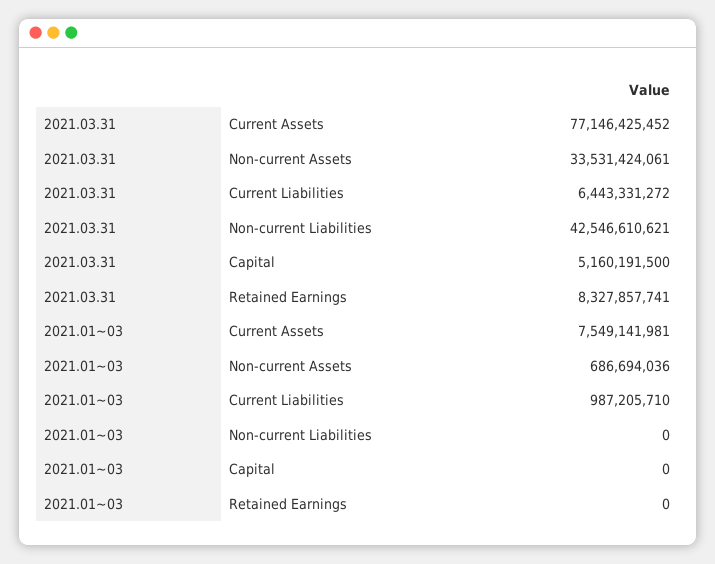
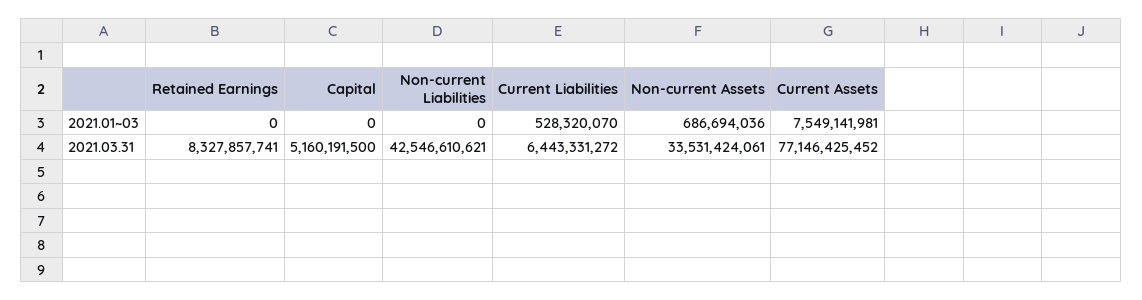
  {
    "2021.03.31": {
      "Current Assets": 77146425452,
      "Non-current Assets": 33531424061,
      "Current Liabilities": 6443331272,
      "Non-current Liabilities": 42546610621,
      "Capital": 5160191500,
      "Retained Earnings": 8327857741
    },
    "2021.01~03": {
      "Current Assets": 7549141981,
      "Non-current Assets": 686694036,
-     "Current Liabilities": 987205710,
+     "Current Liabilities": 528320070,
      "Non-current Liabilities": 0,
      "Capital": 0,
      "Retained Earnings": 0
    }
  }

